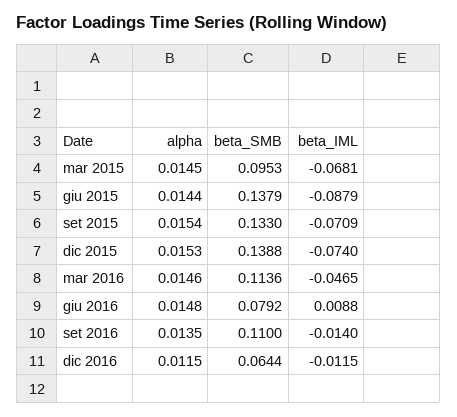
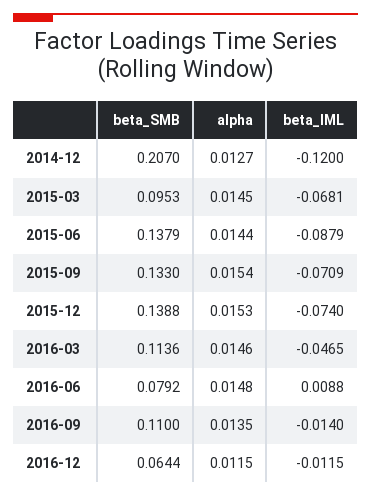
  {
    "alpha": {
      "mar 2015": 0.0145,
      "giu 2015": 0.0144,
      "set 2015": 0.0154,
      "dic 2015": 0.0153,
      "mar 2016": 0.0146,
      "giu 2016": 0.0148,
      "set 2016": 0.0135,
-     "dic 2016": 0.0115
+     "dic 2016": 0.0115,
+     "2014-12": 0.0127
    },
    "beta_SMB": {
      "mar 2015": 0.0953,
      "giu 2015": 0.1379,
      "set 2015": 0.133,
      "dic 2015": 0.1388,
      "mar 2016": 0.1136,
      "giu 2016": 0.0792,
      "set 2016": 0.11,
-     "dic 2016": 0.0644
+     "dic 2016": 0.0644,
+     "2014-12": 0.207
    },
    "beta_IML": {
      "mar 2015": -0.0681,
      "giu 2015": -0.0879,
      "set 2015": -0.0709,
      "dic 2015": -0.074,
      "mar 2016": -0.0465,
      "giu 2016": 0.0088,
      "set 2016": -0.014,
-     "dic 2016": -0.0115
+     "dic 2016": -0.0115,
+     "2014-12": -0.12
    }
  }

